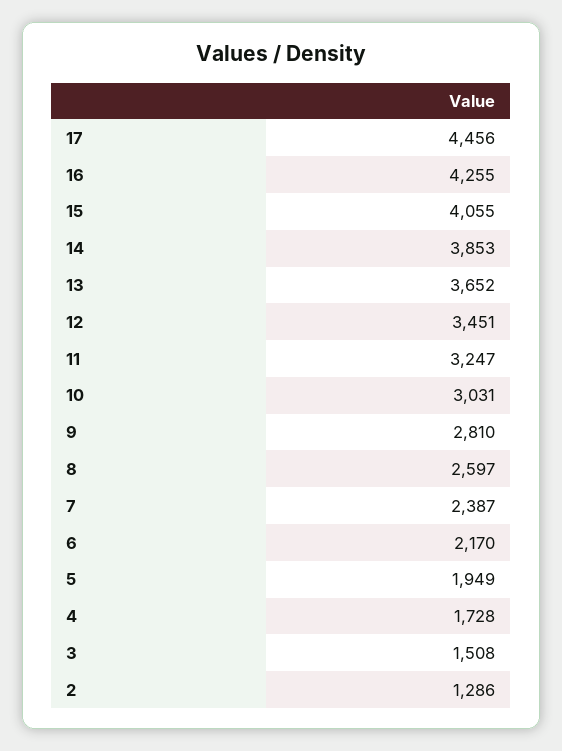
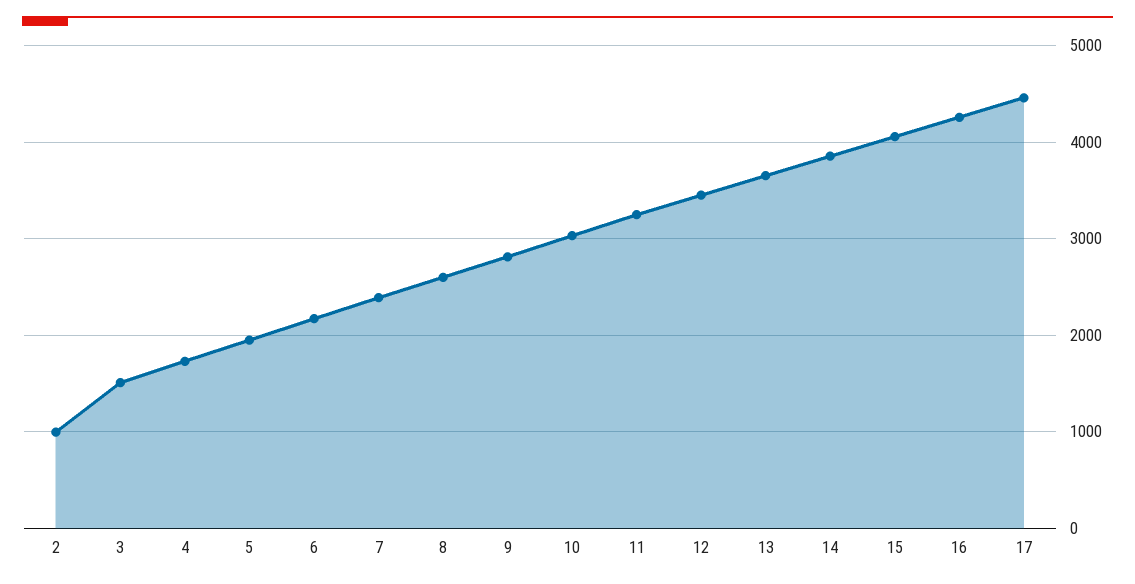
  {
    "17": 4456,
    "16": 4255,
    "15": 4055,
    "14": 3853,
    "13": 3652,
    "12": 3451,
    "11": 3247,
    "10": 3031,
    "9": 2810,
    "8": 2597,
    "7": 2387,
    "6": 2170,
    "5": 1949,
    "4": 1728,
    "3": 1508,
-   "2": 1286
+   "2": 1000
  }

